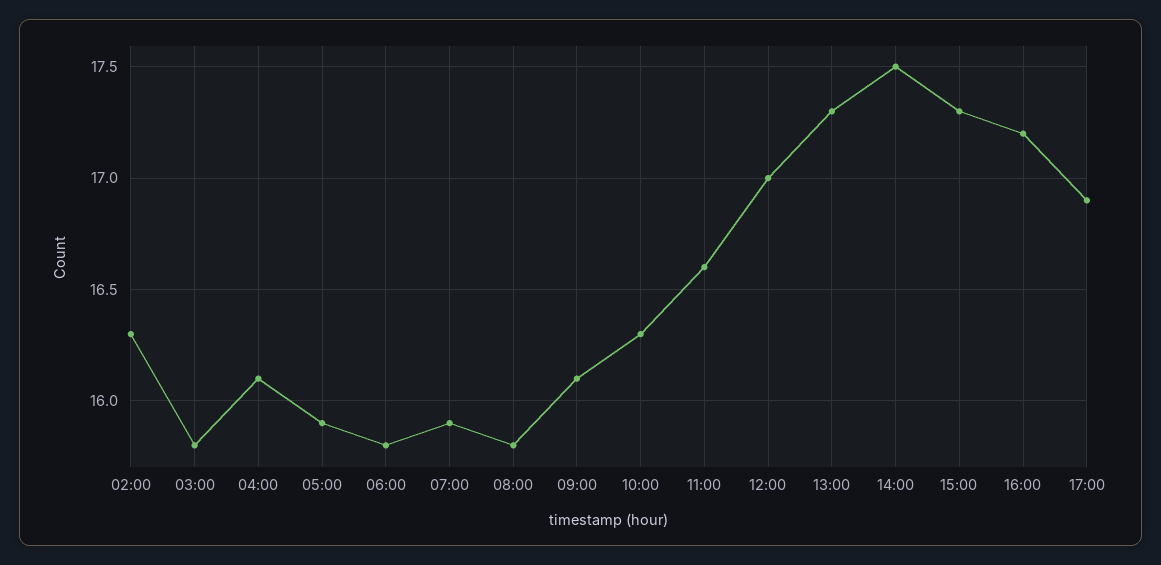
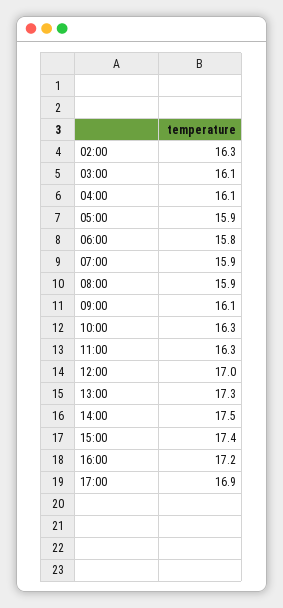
  {
    "02:00": 16.3,
-   "03:00": 15.8,
+   "03:00": 16.1,
    "04:00": 16.1,
    "05:00": 15.9,
    "06:00": 15.8,
    "07:00": 15.9,
-   "08:00": 15.8,
+   "08:00": 15.9,
    "09:00": 16.1,
    "10:00": 16.3,
-   "11:00": 16.6,
+   "11:00": 16.3,
    "12:00": 17,
    "13:00": 17.3,
    "14:00": 17.5,
-   "15:00": 17.3,
+   "15:00": 17.4,
    "16:00": 17.2,
    "17:00": 16.9
  }

